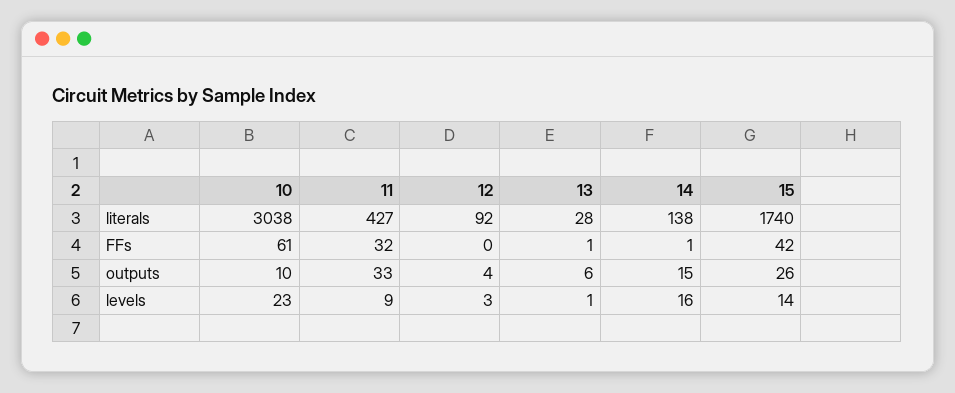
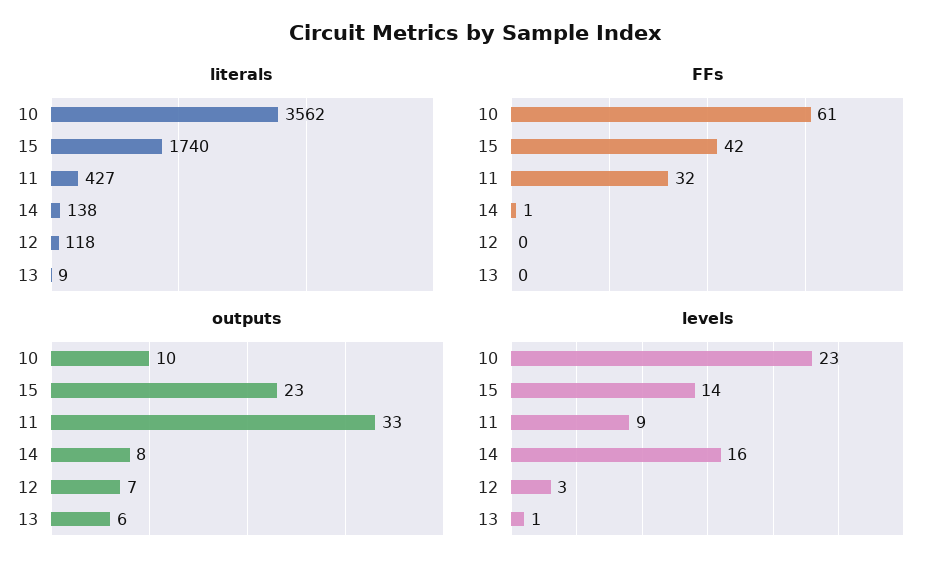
  {
    "literals": {
-     "10": 3038,
+     "10": 3562,
      "11": 427,
-     "12": 92,
+     "12": 118,
-     "13": 28,
+     "13": 9,
      "14": 138,
      "15": 1740
    },
    "FFs": {
      "10": 61,
      "11": 32,
      "12": 0,
-     "13": 1,
+     "13": 0,
      "14": 1,
      "15": 42
    },
    "outputs": {
      "10": 10,
      "11": 33,
-     "12": 4,
+     "12": 7,
      "13": 6,
-     "14": 15,
+     "14": 8,
-     "15": 26
+     "15": 23
    },
    "levels": {
      "10": 23,
      "11": 9,
      "12": 3,
      "13": 1,
      "14": 16,
      "15": 14
    }
  }

